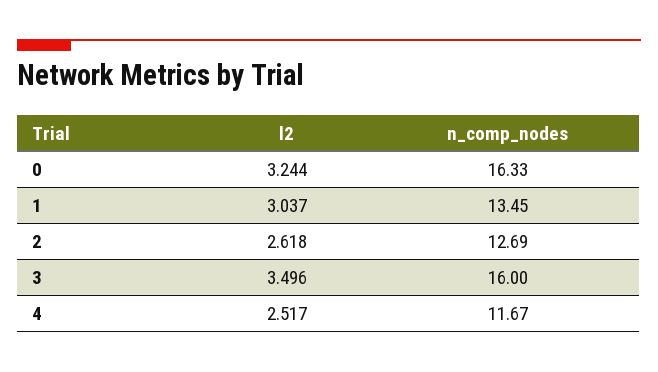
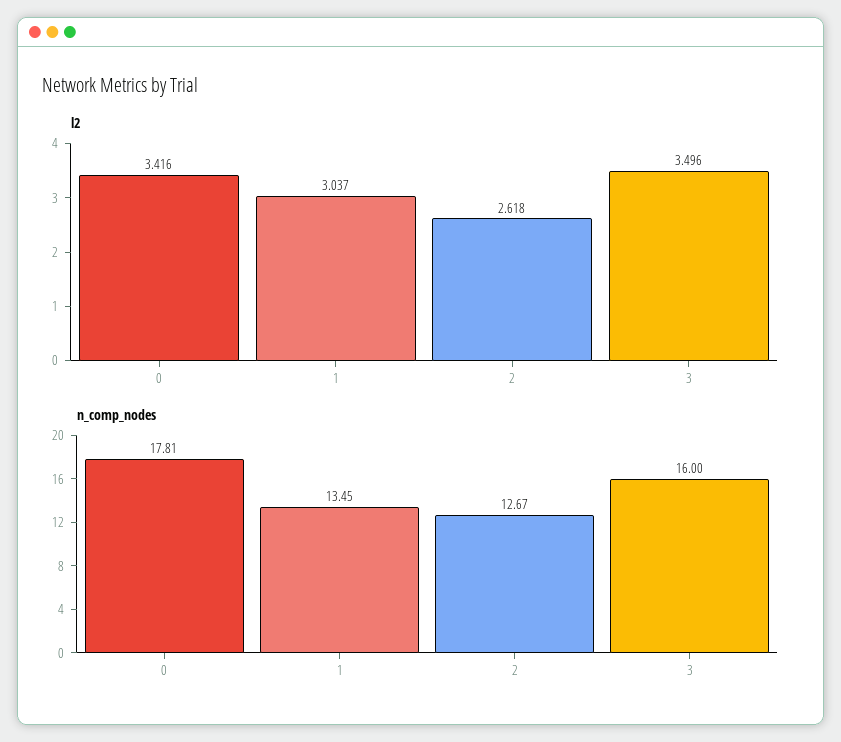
  {
    "l2": {
-     "0": 3.244,
+     "0": 3.416,
      "1": 3.037,
      "2": 2.618,
-     "3": 3.496,
+     "3": 3.496
-     "4": 2.517
    },
    "n_comp_nodes": {
-     "0": 16.33,
+     "0": 17.81,
      "1": 13.45,
-     "2": 12.69,
+     "2": 12.67,
-     "3": 16,
+     "3": 16
-     "4": 11.67
    }
  }

